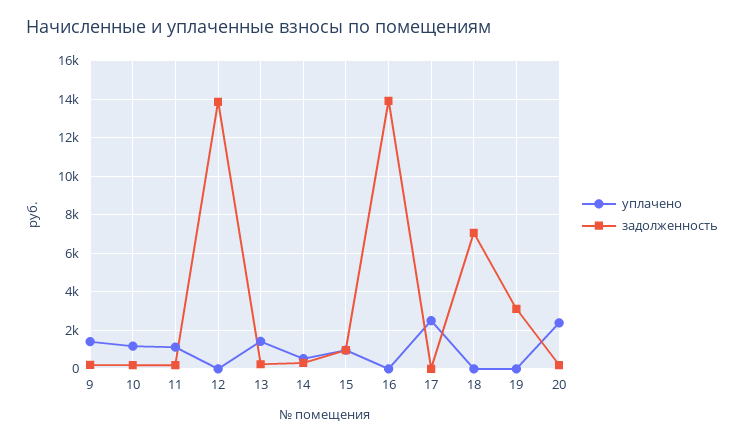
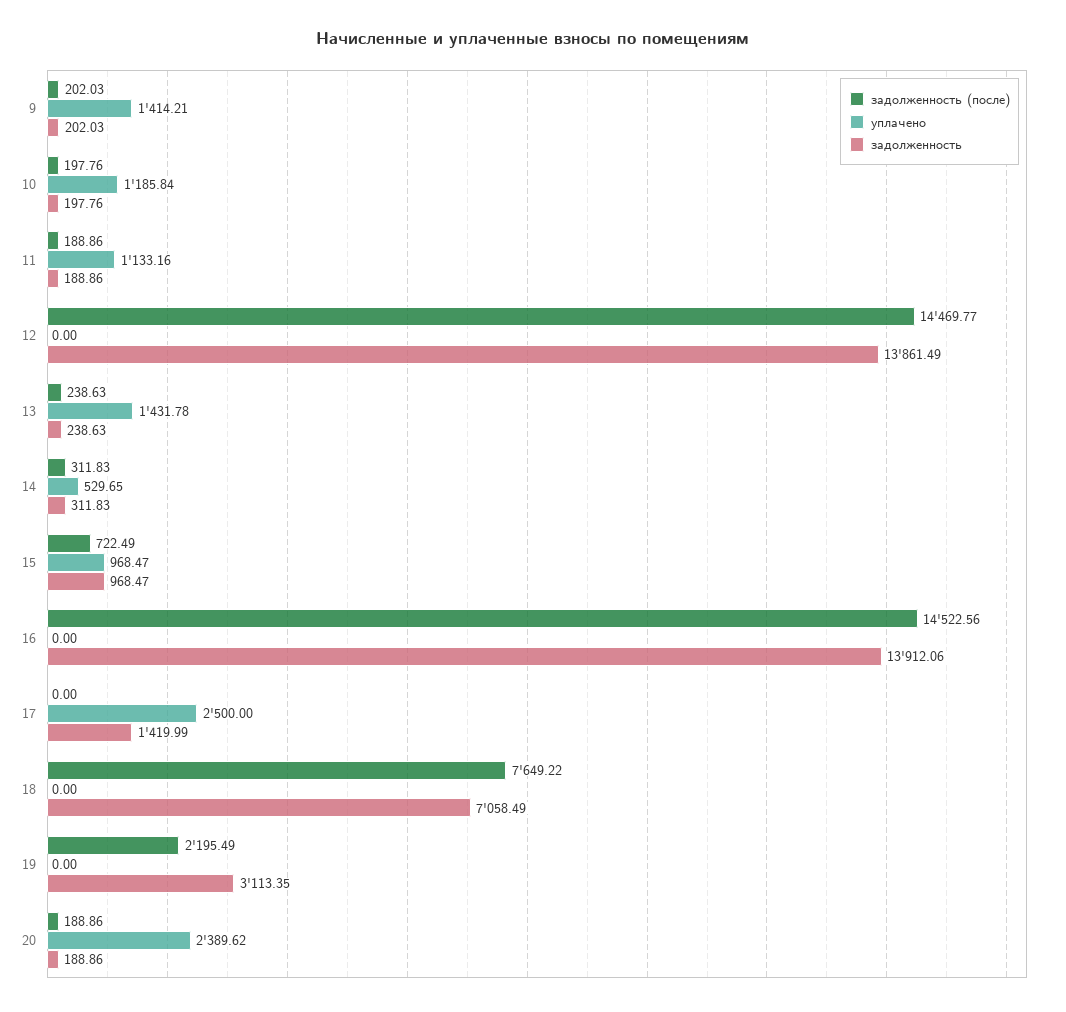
  {
    "уплачено": {
      "9": 1414.21,
      "10": 1185.84,
      "11": 1133.16,
      "12": 0,
      "13": 1431.78,
      "14": 529.65,
      "15": 968.47,
      "16": 0,
      "17": 2500,
      "18": 0,
      "19": 0,
      "20": 2389.62
    },
    "задолженность": {
      "9": 202.03,
      "10": 197.76,
      "11": 188.86,
      "12": 13861.49,
      "13": 238.63,
      "14": 311.83,
      "15": 968.47,
      "16": 13912.06,
-     "17": 0,
+     "17": 1419.99,
      "18": 7058.49,
      "19": 3113.35,
      "20": 188.86
-   }
+   },
+   "задолженность (после)": {
+     "9": 202.03,
+     "10": 197.76,
+     "11": 188.86,
+     "12": 14469.77,
+     "13": 238.63,
+     "14": 311.83,
+     "15": 722.49,
+     "16": 14522.56,
+     "17": 0,
+     "18": 7649.22,
+     "19": 2195.49,
+     "20": 188.86
+   }
  }

